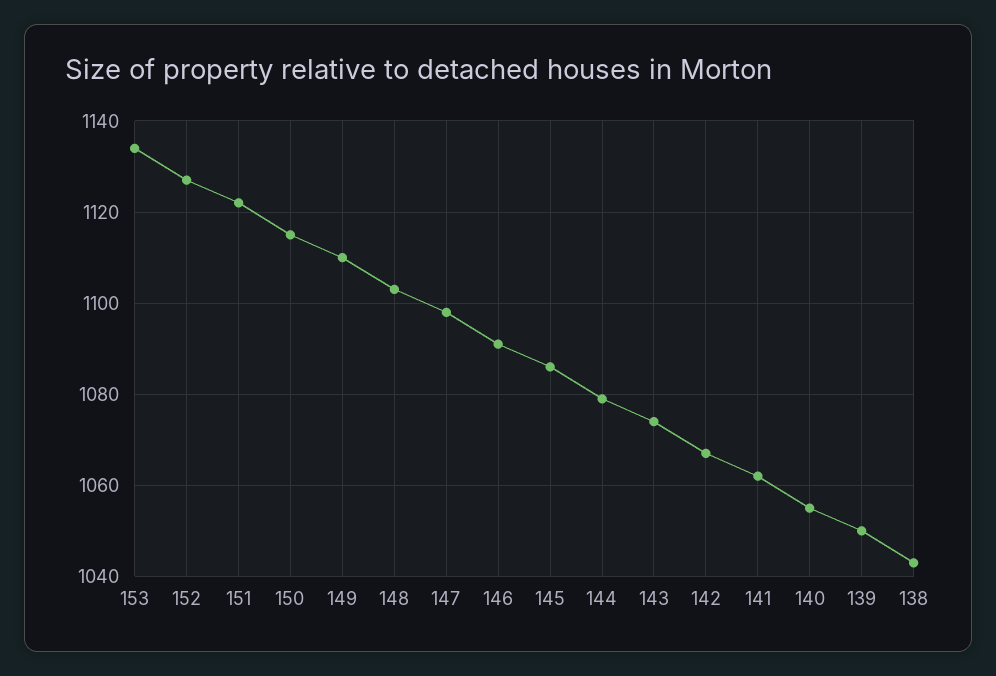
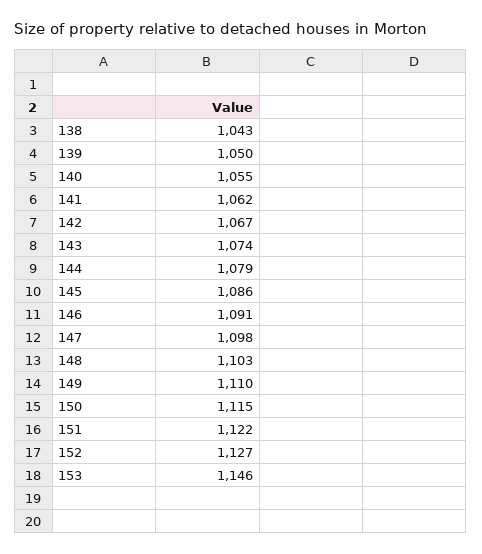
  {
-   "153": 1135,
+   "153": 1146,
    "152": 1127,
    "151": 1122,
    "150": 1115,
    "149": 1110,
    "148": 1103,
    "147": 1098,
    "146": 1091,
    "145": 1086,
    "144": 1079,
    "143": 1074,
    "142": 1067,
    "141": 1062,
    "140": 1055,
    "139": 1050,
    "138": 1043
  }

